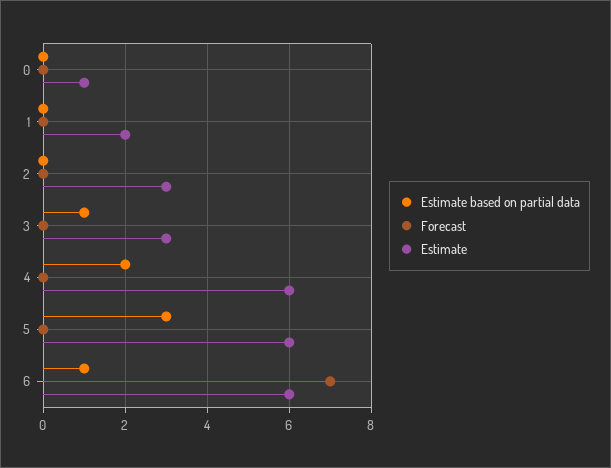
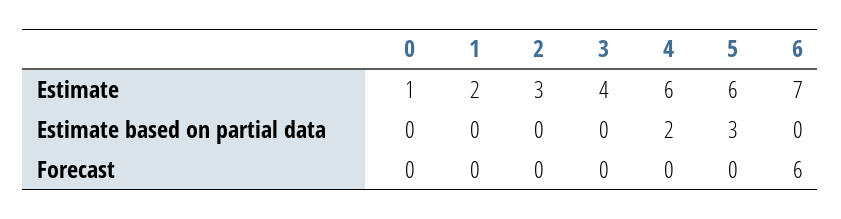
  {
    "Estimate based on partial data": {
      "0": 0,
      "1": 0,
      "2": 0,
-     "3": 1,
+     "3": 0,
      "4": 2,
      "5": 3,
-     "6": 1
+     "6": 0
    },
    "Forecast": {
      "0": 0,
      "1": 0,
      "2": 0,
      "3": 0,
      "4": 0,
      "5": 0,
-     "6": 7
+     "6": 6
    },
    "Estimate": {
      "0": 1,
      "1": 2,
      "2": 3,
-     "3": 3,
+     "3": 4,
      "4": 6,
      "5": 6,
-     "6": 6
+     "6": 7
    }
  }

